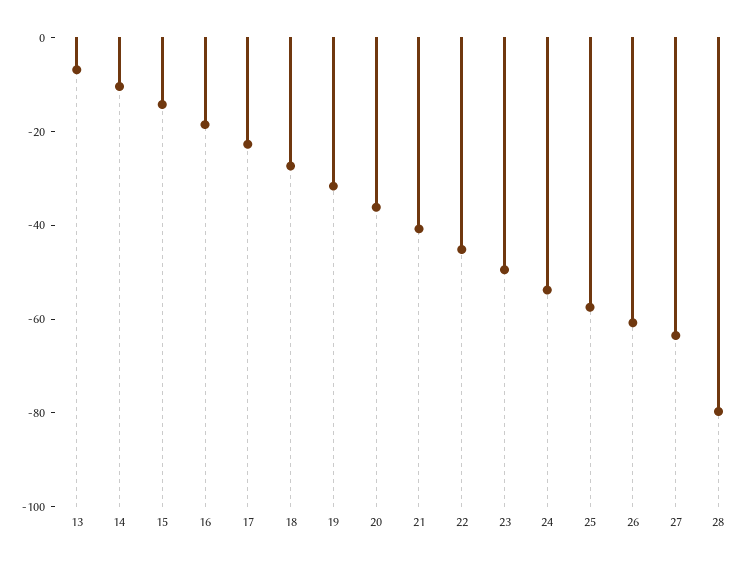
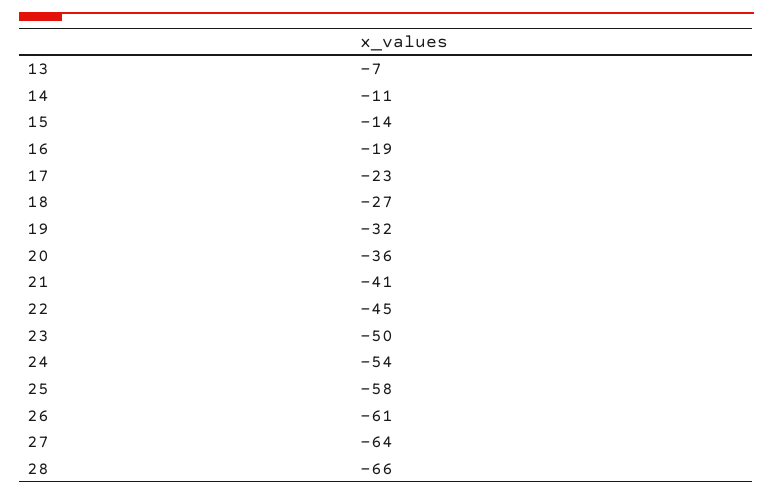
  {
    "13": -7,
    "14": -11,
    "15": -14,
    "16": -19,
    "17": -23,
    "18": -27,
    "19": -32,
    "20": -36,
    "21": -41,
    "22": -45,
    "23": -50,
    "24": -54,
    "25": -58,
    "26": -61,
    "27": -64,
-   "28": -80
+   "28": -66
  }

